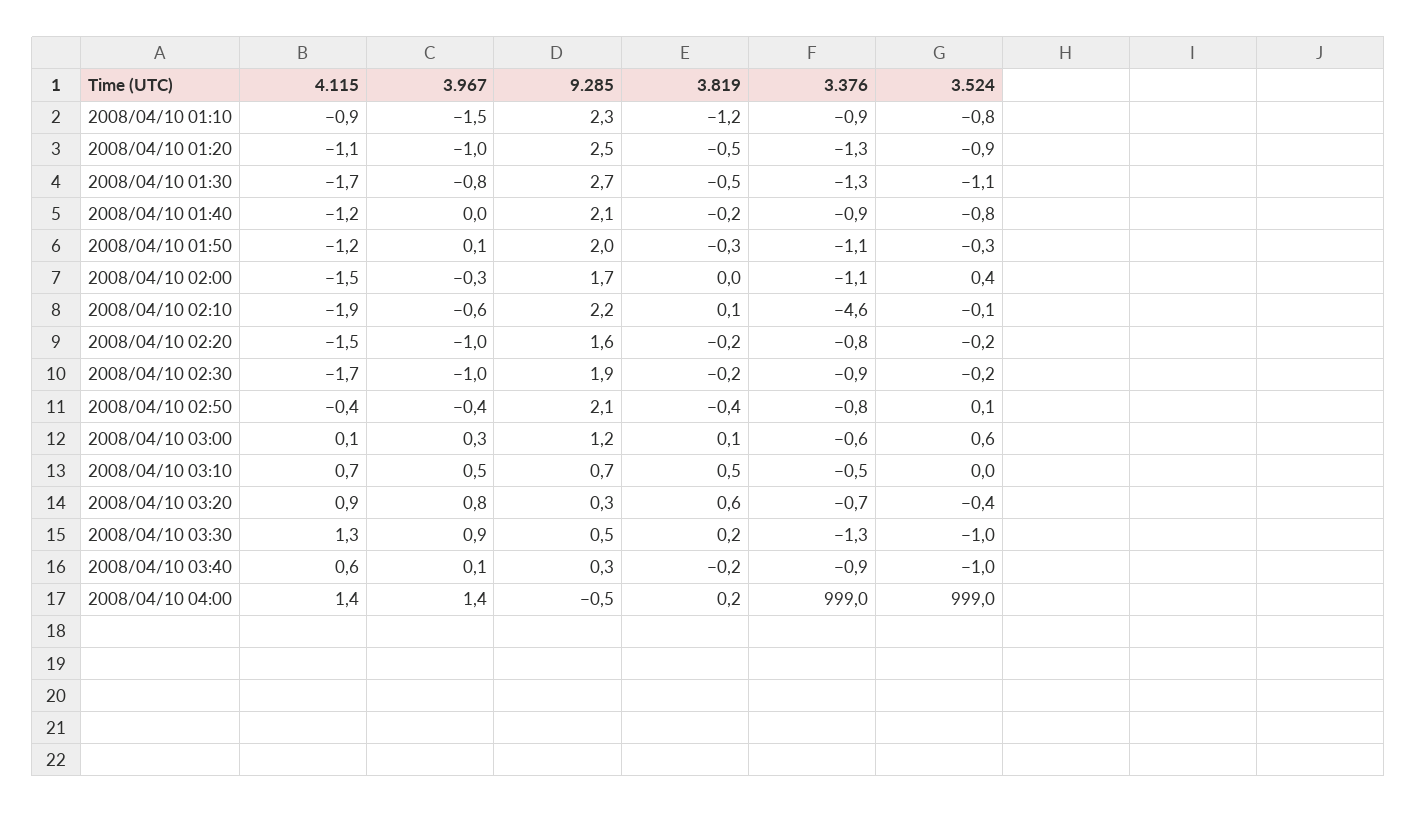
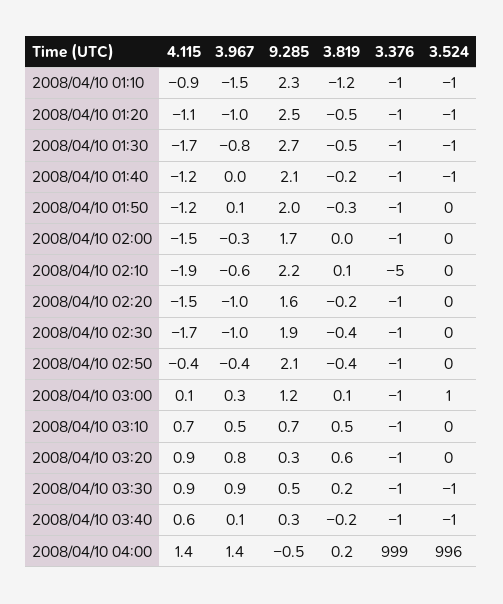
  {
    "4.115": {
      "2008/04/10 01:10": -0.9,
      "2008/04/10 01:20": -1.1,
      "2008/04/10 01:30": -1.7,
      "2008/04/10 01:40": -1.2,
      "2008/04/10 01:50": -1.2,
      "2008/04/10 02:00": -1.5,
      "2008/04/10 02:10": -1.9,
      "2008/04/10 02:20": -1.5,
      "2008/04/10 02:30": -1.7,
      "2008/04/10 02:50": -0.4,
      "2008/04/10 03:00": 0.1,
      "2008/04/10 03:10": 0.7,
      "2008/04/10 03:20": 0.9,
-     "2008/04/10 03:30": 1.3,
+     "2008/04/10 03:30": 0.9,
      "2008/04/10 03:40": 0.6,
      "2008/04/10 04:00": 1.4
    },
    "3.967": {
      "2008/04/10 01:10": -1.5,
      "2008/04/10 01:20": -1,
      "2008/04/10 01:30": -0.8,
      "2008/04/10 01:40": 0,
      "2008/04/10 01:50": 0.1,
      "2008/04/10 02:00": -0.3,
      "2008/04/10 02:10": -0.6,
      "2008/04/10 02:20": -1,
      "2008/04/10 02:30": -1,
      "2008/04/10 02:50": -0.4,
      "2008/04/10 03:00": 0.3,
      "2008/04/10 03:10": 0.5,
      "2008/04/10 03:20": 0.8,
      "2008/04/10 03:30": 0.9,
      "2008/04/10 03:40": 0.1,
      "2008/04/10 04:00": 1.4
    },
    "9.285": {
      "2008/04/10 01:10": 2.3,
      "2008/04/10 01:20": 2.5,
      "2008/04/10 01:30": 2.7,
      "2008/04/10 01:40": 2.1,
      "2008/04/10 01:50": 2,
      "2008/04/10 02:00": 1.7,
      "2008/04/10 02:10": 2.2,
      "2008/04/10 02:20": 1.6,
      "2008/04/10 02:30": 1.9,
      "2008/04/10 02:50": 2.1,
      "2008/04/10 03:00": 1.2,
      "2008/04/10 03:10": 0.7,
      "2008/04/10 03:20": 0.3,
      "2008/04/10 03:30": 0.5,
      "2008/04/10 03:40": 0.3,
      "2008/04/10 04:00": -0.5
    },
    "3.819": {
      "2008/04/10 01:10": -1.2,
      "2008/04/10 01:20": -0.5,
      "2008/04/10 01:30": -0.5,
      "2008/04/10 01:40": -0.2,
      "2008/04/10 01:50": -0.3,
      "2008/04/10 02:00": 0,
      "2008/04/10 02:10": 0.1,
      "2008/04/10 02:20": -0.2,
-     "2008/04/10 02:30": -0.2,
+     "2008/04/10 02:30": -0.4,
      "2008/04/10 02:50": -0.4,
      "2008/04/10 03:00": 0.1,
      "2008/04/10 03:10": 0.5,
      "2008/04/10 03:20": 0.6,
      "2008/04/10 03:30": 0.2,
      "2008/04/10 03:40": -0.2,
      "2008/04/10 04:00": 0.2
    },
    "3.376": {
      "2008/04/10 01:10": -0.9,
      "2008/04/10 01:20": -1.3,
      "2008/04/10 01:30": -1.3,
      "2008/04/10 01:40": -0.9,
      "2008/04/10 01:50": -1.1,
      "2008/04/10 02:00": -1.1,
      "2008/04/10 02:10": -4.6,
      "2008/04/10 02:20": -0.8,
      "2008/04/10 02:30": -0.9,
      "2008/04/10 02:50": -0.8,
      "2008/04/10 03:00": -0.6,
      "2008/04/10 03:10": -0.5,
      "2008/04/10 03:20": -0.7,
      "2008/04/10 03:30": -1.3,
      "2008/04/10 03:40": -0.9,
      "2008/04/10 04:00": 999
    },
    "3.524": {
      "2008/04/10 01:10": -0.8,
      "2008/04/10 01:20": -0.9,
      "2008/04/10 01:30": -1.1,
      "2008/04/10 01:40": -0.8,
      "2008/04/10 01:50": -0.3,
      "2008/04/10 02:00": 0.4,
      "2008/04/10 02:10": -0.1,
      "2008/04/10 02:20": -0.2,
      "2008/04/10 02:30": -0.2,
      "2008/04/10 02:50": 0.1,
      "2008/04/10 03:00": 0.6,
      "2008/04/10 03:10": 0,
      "2008/04/10 03:20": -0.4,
      "2008/04/10 03:30": -1,
      "2008/04/10 03:40": -1,
-     "2008/04/10 04:00": 999
+     "2008/04/10 04:00": 996
    }
  }

